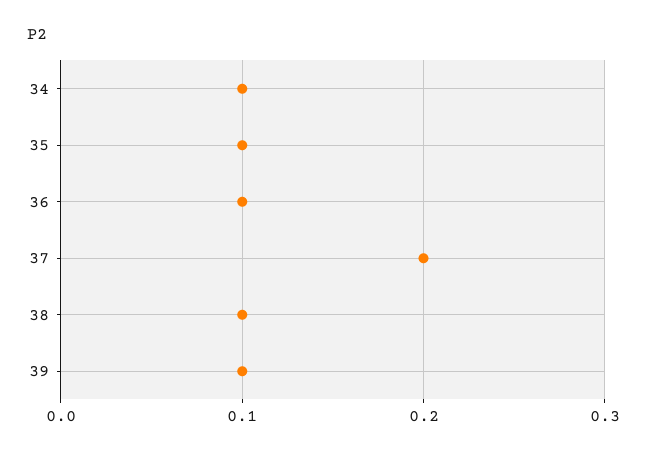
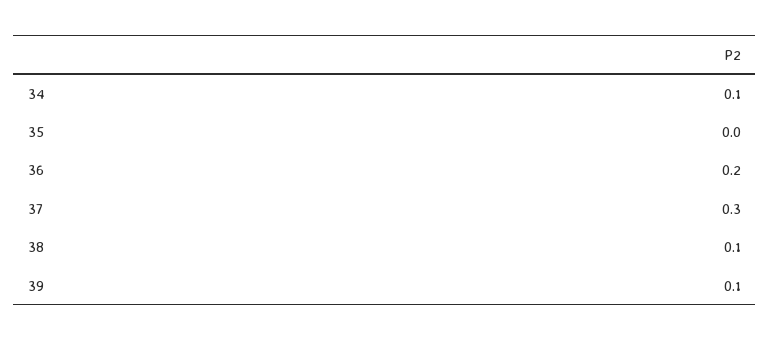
  {
    "34": 0.1,
-   "35": 0.1,
+   "35": 0,
-   "36": 0.1,
+   "36": 0.2,
-   "37": 0.2,
+   "37": 0.3,
    "38": 0.1,
    "39": 0.1
  }

